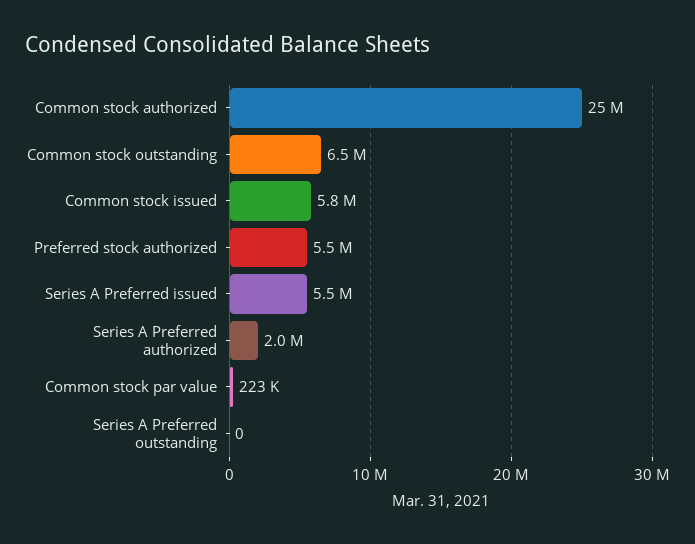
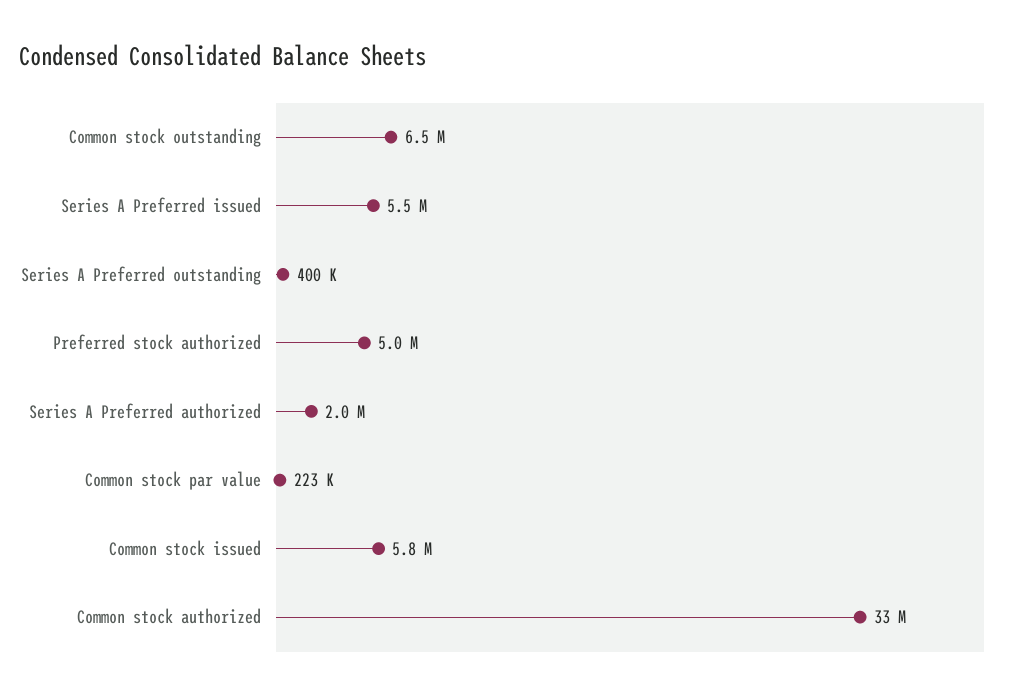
  {
-   "Common stock authorized": 25000000,
+   "Common stock authorized": 33000000,
    "Common stock outstanding": 6500000,
    "Common stock issued": 5800000,
-   "Preferred stock authorized": 5500000,
+   "Preferred stock authorized": 5000000,
    "Series A Preferred issued": 5500000,
    "Series A Preferred authorized": 2000000,
    "Common stock par value": 223000,
-   "Series A Preferred outstanding": 0
+   "Series A Preferred outstanding": 400000
  }

